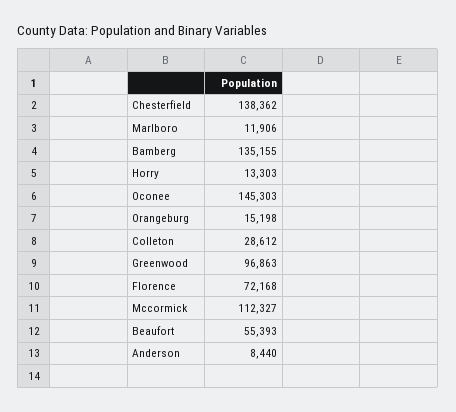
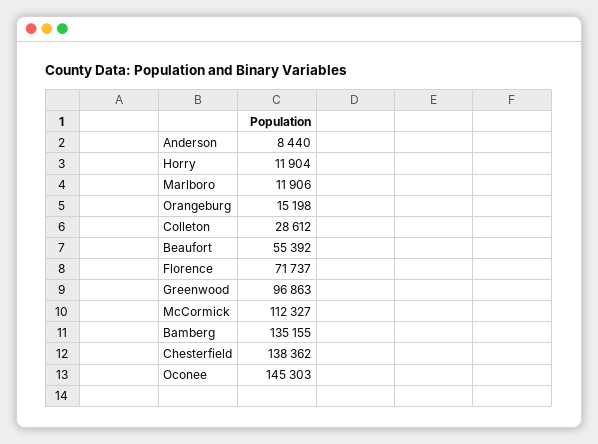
  {
    "Chesterfield": 138362,
    "Marlboro": 11906,
    "Bamberg": 135155,
-   "Horry": 13303,
+   "Horry": 11904,
    "Oconee": 145303,
    "Orangeburg": 15198,
    "Colleton": 28612,
    "Greenwood": 96863,
-   "Florence": 72168,
+   "Florence": 71737,
    "Mccormick": 112327,
-   "Beaufort": 55393,
+   "Beaufort": 55392,
    "Anderson": 8440
  }

